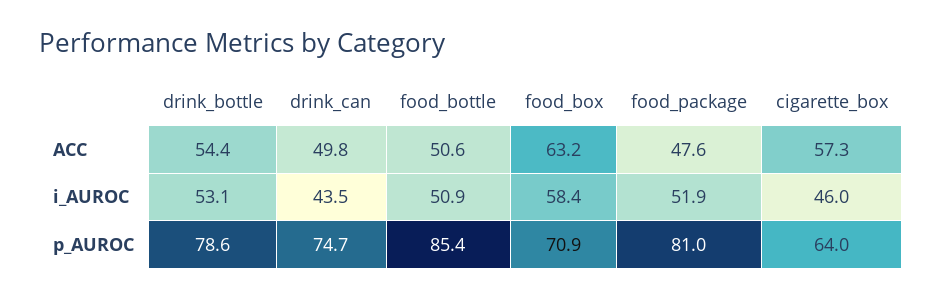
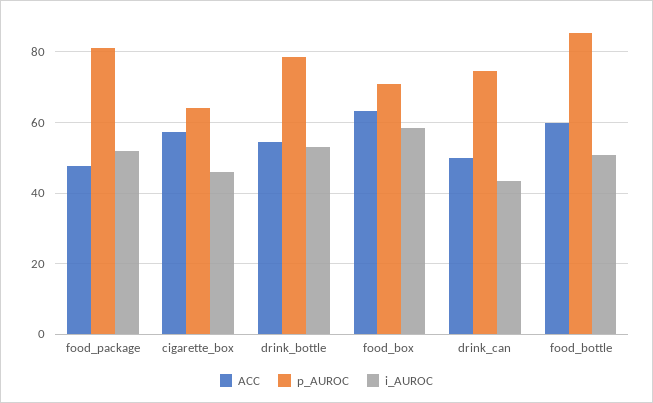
  {
    "ACC": {
      "drink_bottle": 54.4,
      "drink_can": 49.8,
-     "food_bottle": 50.6,
+     "food_bottle": 60,
      "food_box": 63.2,
      "food_package": 47.6,
      "cigarette_box": 57.3
    },
    "i_AUROC": {
      "drink_bottle": 53.1,
      "drink_can": 43.5,
      "food_bottle": 50.9,
      "food_box": 58.4,
      "food_package": 51.9,
      "cigarette_box": 46
    },
    "p_AUROC": {
      "drink_bottle": 78.6,
      "drink_can": 74.7,
      "food_bottle": 85.4,
      "food_box": 70.9,
      "food_package": 81,
      "cigarette_box": 64
    }
  }

